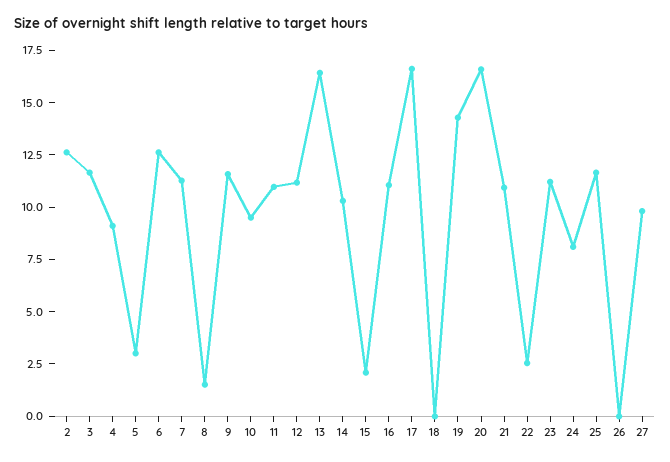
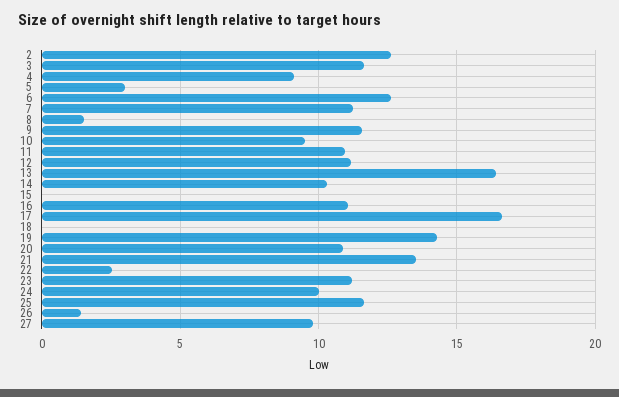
  {
    "2": 12.5,
    "3": 11.5,
    "4": 9,
    "5": 3,
    "6": 12.5,
    "7": 11.5,
    "8": 1.5,
    "9": 11.5,
    "10": 9.5,
    "11": 11,
    "12": 11,
    "13": 16.5,
    "14": 10.5,
-   "15": 2,
+   "15": 0,
    "16": 11,
    "17": 16.5,
    "18": 0,
    "19": 14.5,
-   "20": 16.5,
+   "20": 11,
-   "21": 11,
+   "21": 13.5,
    "22": 2.5,
    "23": 11,
-   "24": 8,
+   "24": 10,
    "25": 11.5,
-   "26": 0,
+   "26": 1.5,
    "27": 10
  }

